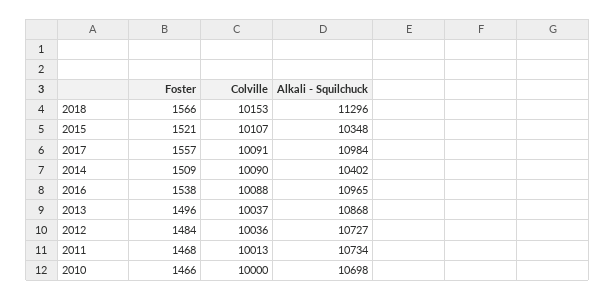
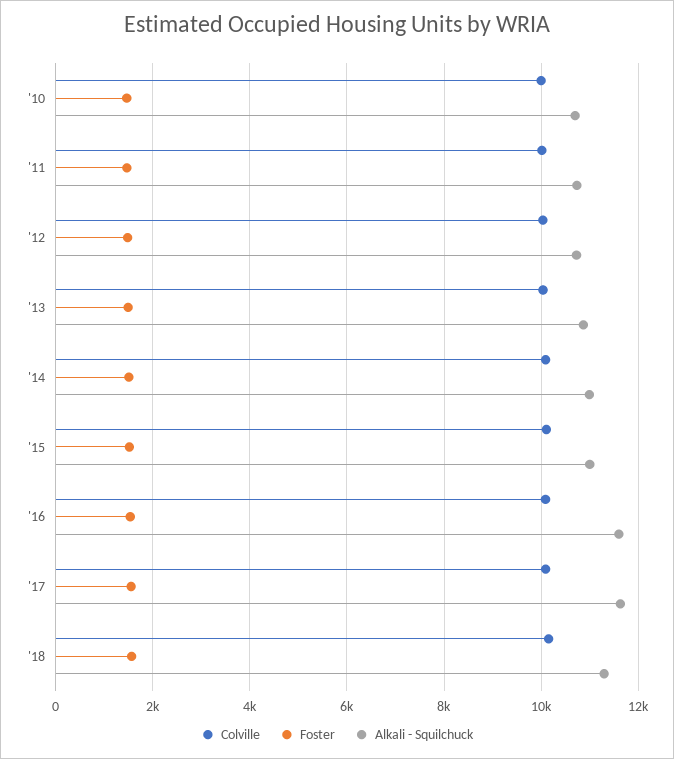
  {
    "Foster": {
      "2018": 1566,
      "2015": 1521,
      "2017": 1557,
      "2014": 1509,
      "2016": 1538,
      "2013": 1496,
      "2012": 1484,
      "2011": 1468,
      "2010": 1466
    },
    "Colville": {
      "2018": 10153,
      "2015": 10107,
      "2017": 10091,
      "2014": 10090,
      "2016": 10088,
      "2013": 10037,
      "2012": 10036,
      "2011": 10013,
      "2010": 10000
    },
    "Alkali - Squilchuck": {
      "2018": 11296,
-     "2015": 10348,
+     "2015": 11000,
-     "2017": 10984,
+     "2017": 11600,
-     "2014": 10402,
+     "2014": 11000,
-     "2016": 10965,
+     "2016": 11600,
      "2013": 10868,
      "2012": 10727,
      "2011": 10734,
      "2010": 10698
    }
  }

